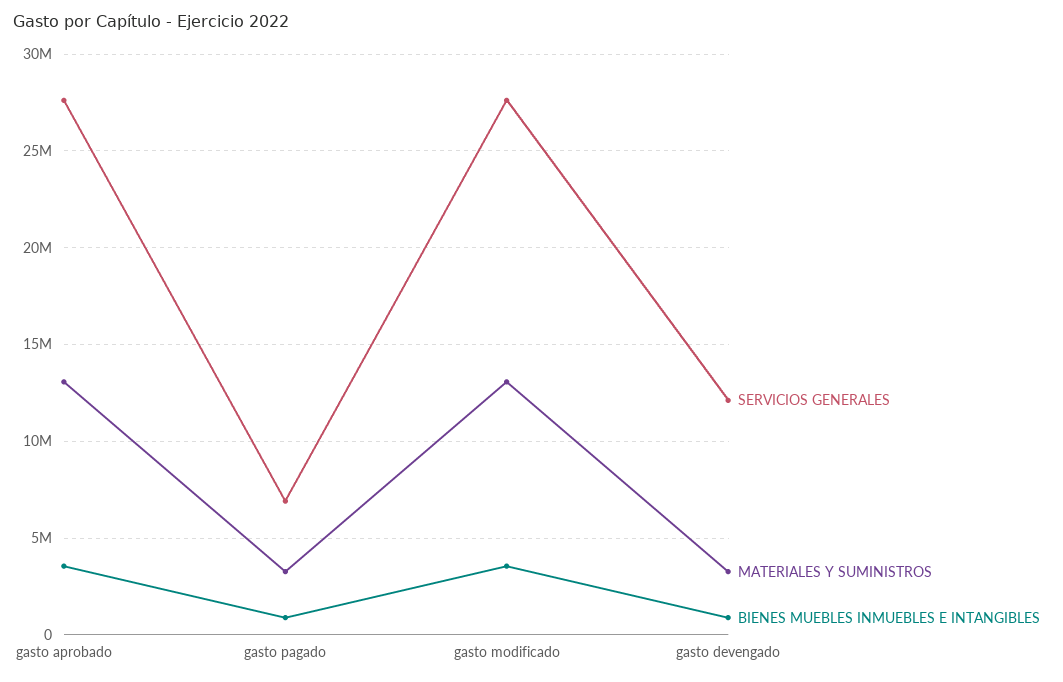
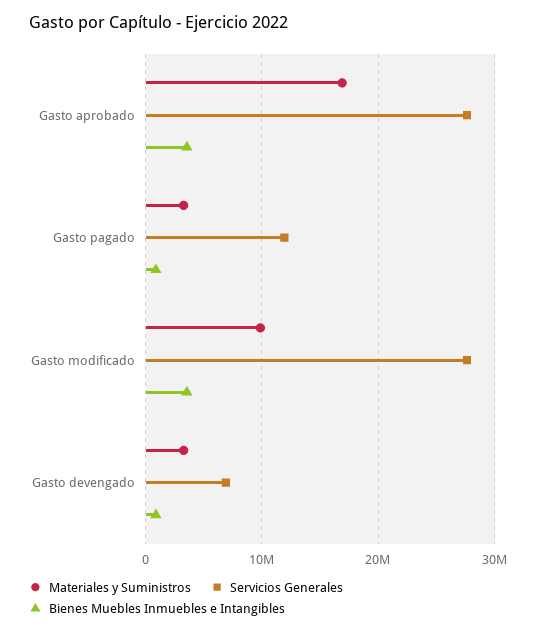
  {
    "SERVICIOS GENERALES": {
      "gasto aprobado": 27500000,
-     "gasto pagado": 7000000,
+     "gasto pagado": 12000000,
      "gasto modificado": 27500000,
-     "gasto devengado": 12000000
+     "gasto devengado": 7000000
    },
    "MATERIALES Y SUMINISTROS": {
-     "gasto aprobado": 13000000,
+     "gasto aprobado": 17000000,
      "gasto pagado": 3500000,
-     "gasto modificado": 13000000,
+     "gasto modificado": 10000000,
      "gasto devengado": 3500000
    },
    "BIENES MUEBLES INMUEBLES E INTANGIBLES": {
      "gasto aprobado": 3500000,
      "gasto pagado": 1000000,
      "gasto modificado": 3500000,
      "gasto devengado": 1000000
    }
  }

